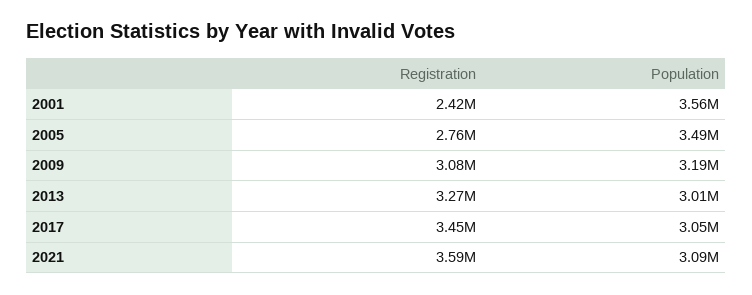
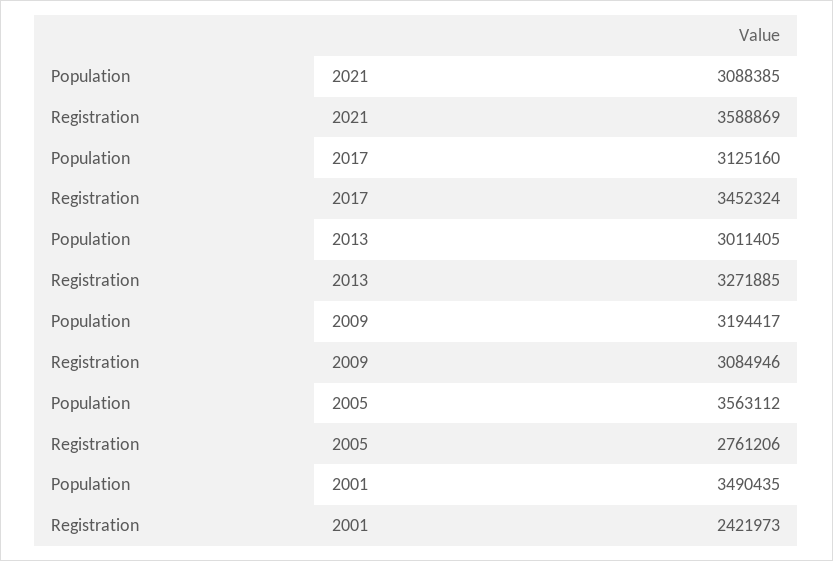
  {
    "Registration": {
      "2001": 2421973,
      "2005": 2761206,
      "2009": 3084946,
      "2013": 3271885,
      "2017": 3452324,
      "2021": 3588869
    },
    "Population": {
-     "2001": 3560000,
+     "2001": 3490435,
-     "2005": 3490000,
+     "2005": 3563112,
      "2009": 3194417,
      "2013": 3011405,
-     "2017": 3050000,
+     "2017": 3125160,
      "2021": 3088385
    }
  }

